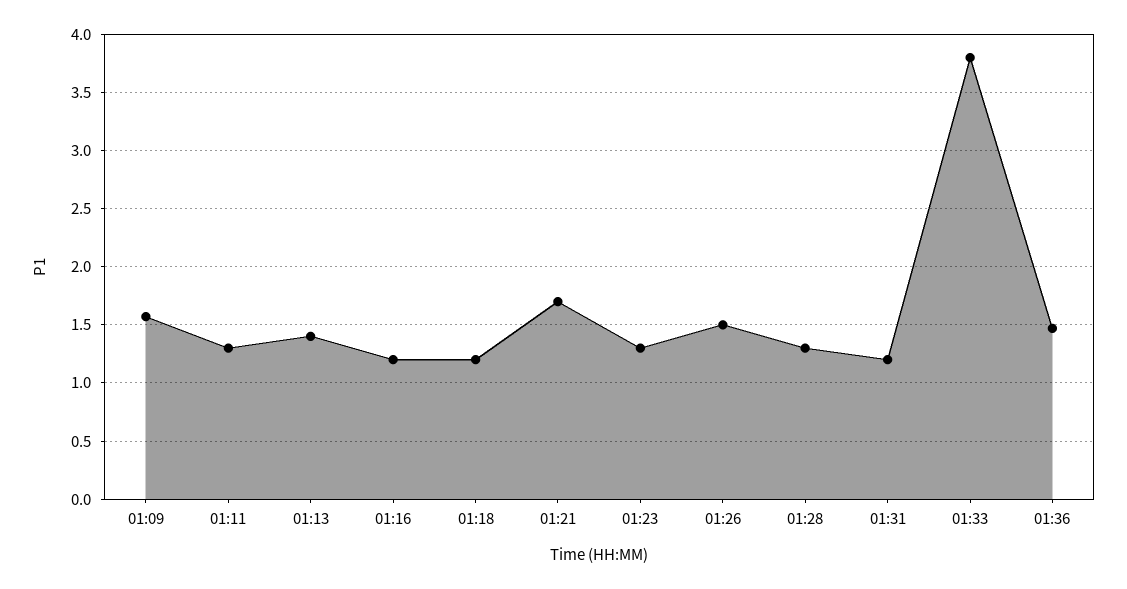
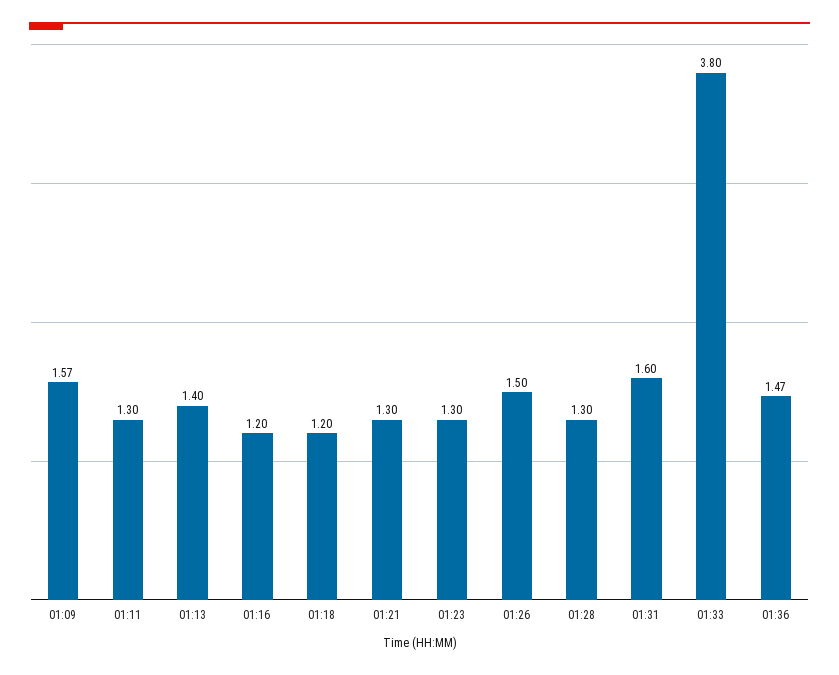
  {
    "01:09": 1.57,
    "01:11": 1.3,
    "01:13": 1.4,
    "01:16": 1.2,
    "01:18": 1.2,
-   "01:21": 1.7,
+   "01:21": 1.3,
    "01:23": 1.3,
    "01:26": 1.5,
    "01:28": 1.3,
-   "01:31": 1.2,
+   "01:31": 1.6,
    "01:33": 3.8,
    "01:36": 1.47
  }

